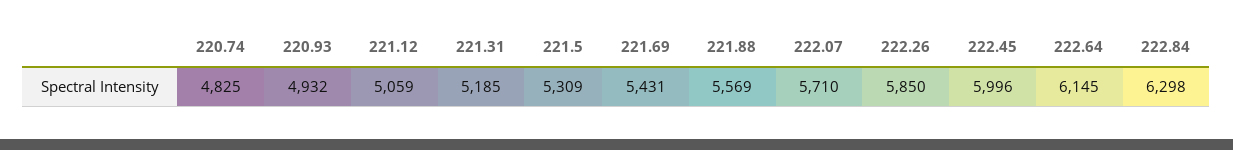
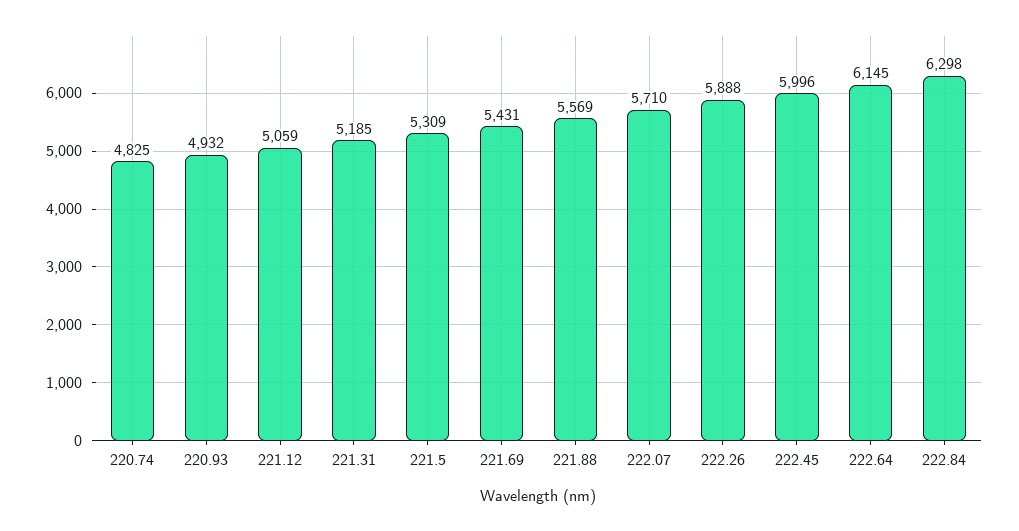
  {
    "220.74": 4825,
    "220.93": 4932,
    "221.12": 5059,
    "221.31": 5185,
    "221.5": 5309,
    "221.69": 5431,
    "221.88": 5569,
    "222.07": 5710,
-   "222.26": 5850,
+   "222.26": 5888,
    "222.45": 5996,
    "222.64": 6145,
    "222.84": 6298
  }

